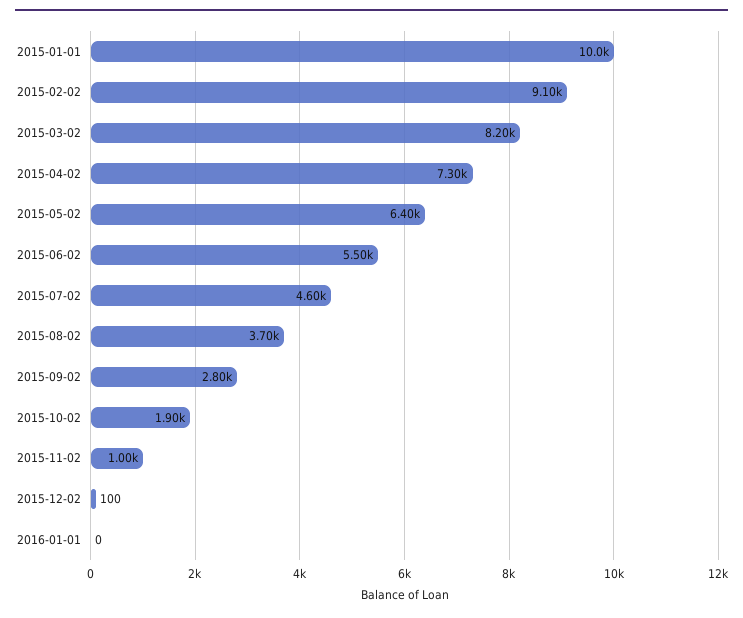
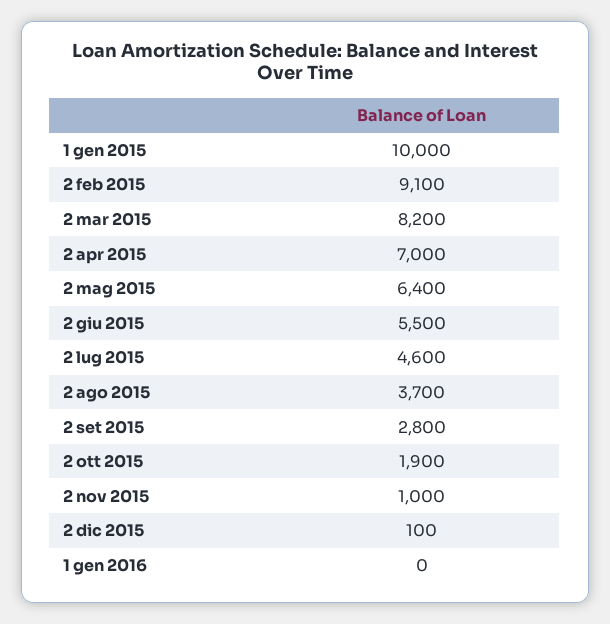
  {
    "2015-01-01": 10000,
    "2015-02-02": 9100,
    "2015-03-02": 8200,
-   "2015-04-02": 7300,
+   "2015-04-02": 7000,
    "2015-05-02": 6400,
    "2015-06-02": 5500,
    "2015-07-02": 4600,
    "2015-08-02": 3700,
    "2015-09-02": 2800,
    "2015-10-02": 1900,
    "2015-11-02": 1000,
    "2015-12-02": 100,
    "2016-01-01": 0
  }

